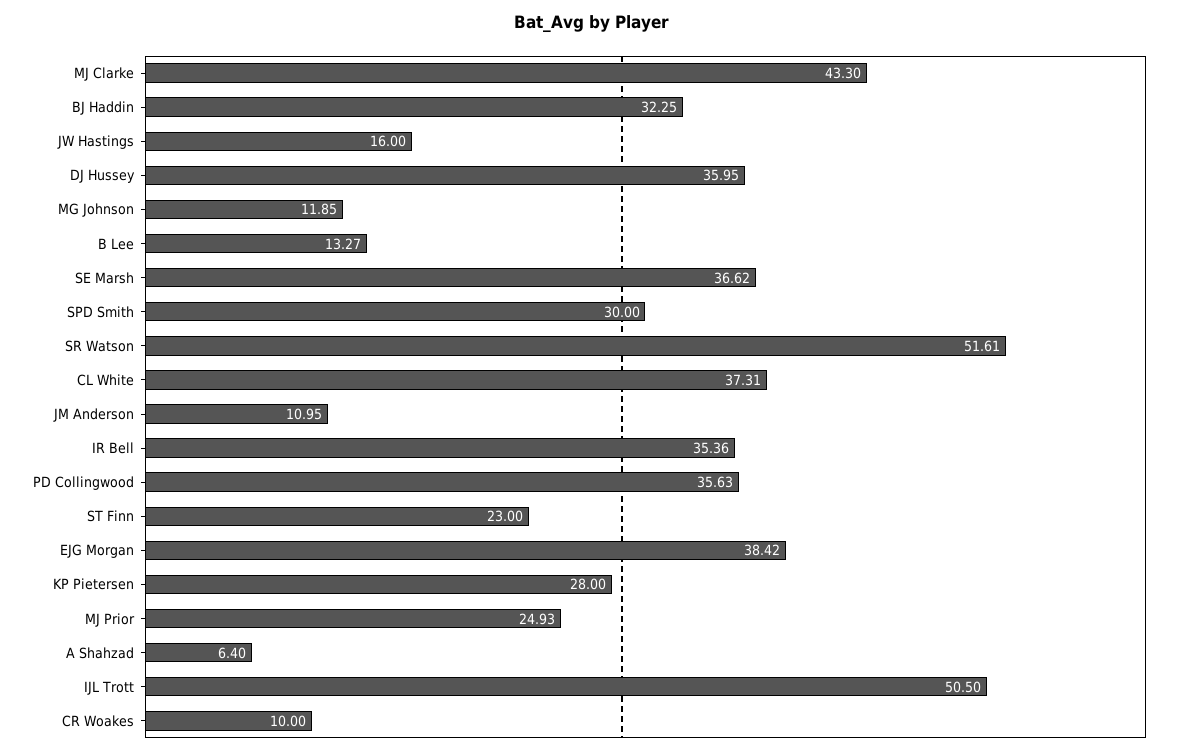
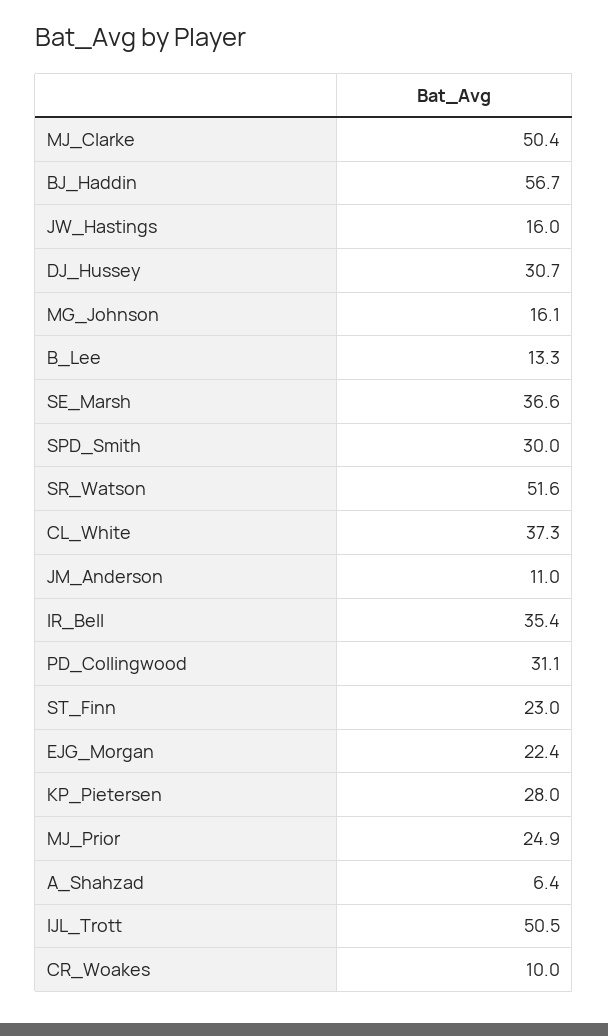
  {
-   "MJ Clarke": 43.3,
+   "MJ Clarke": 50.4,
-   "BJ Haddin": 32.25,
+   "BJ Haddin": 56.7,
    "JW Hastings": 16,
-   "DJ Hussey": 35.95,
+   "DJ Hussey": 30.7,
-   "MG Johnson": 11.85,
+   "MG Johnson": 16.1,
    "B Lee": 13.27,
    "SE Marsh": 36.62,
    "SPD Smith": 30,
    "SR Watson": 51.61,
    "CL White": 37.31,
    "JM Anderson": 10.95,
    "IR Bell": 35.36,
-   "PD Collingwood": 35.63,
+   "PD Collingwood": 31.1,
    "ST Finn": 23,
-   "EJG Morgan": 38.42,
+   "EJG Morgan": 22.4,
    "KP Pietersen": 28,
    "MJ Prior": 24.93,
    "A Shahzad": 6.4,
    "IJL Trott": 50.5,
    "CR Woakes": 10
  }

